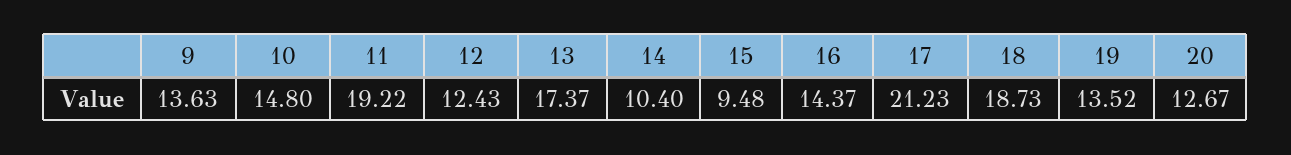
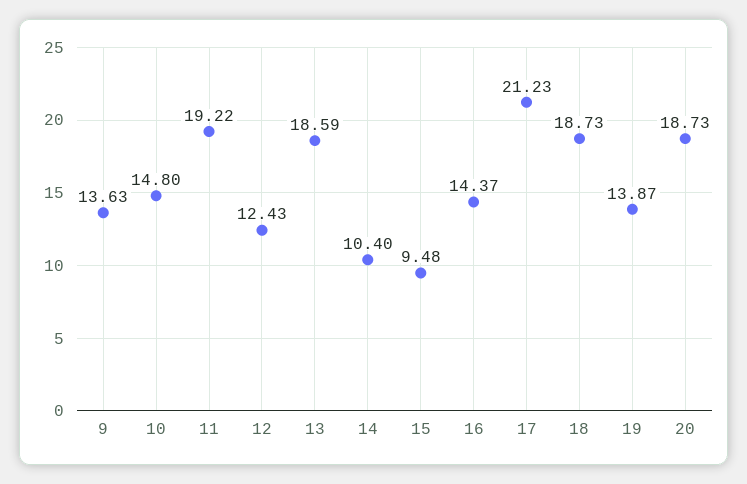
  {
    "9": 13.63,
    "10": 14.8,
    "11": 19.22,
    "12": 12.43,
-   "13": 17.37,
+   "13": 18.59,
    "14": 10.4,
    "15": 9.48,
    "16": 14.37,
    "17": 21.23,
    "18": 18.73,
-   "19": 13.52,
+   "19": 13.87,
-   "20": 12.67
+   "20": 18.73
  }

